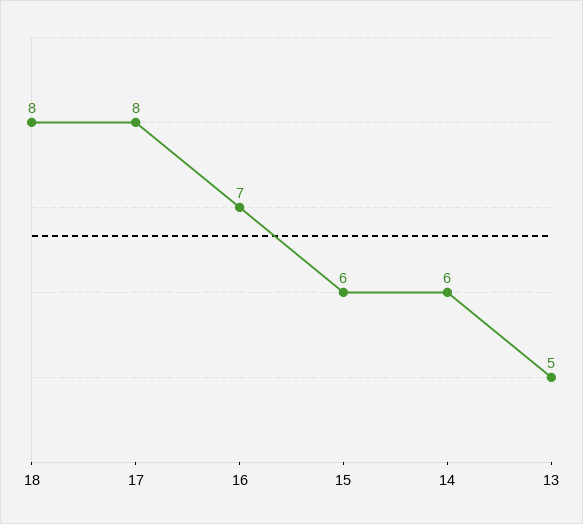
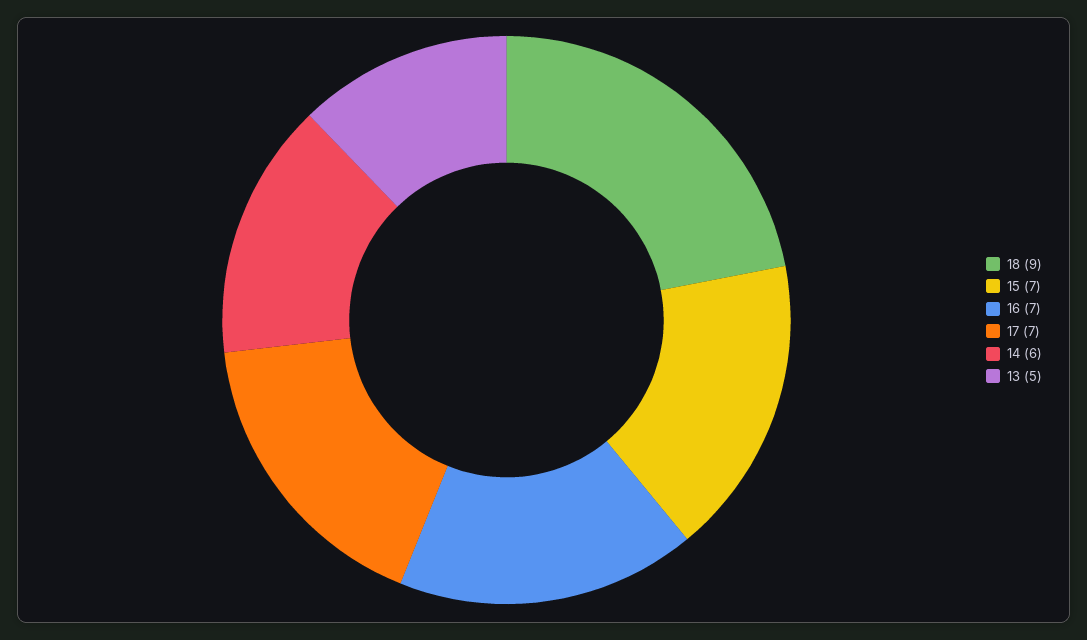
  {
-   "18": 8,
+   "18": 9,
-   "17": 8,
+   "17": 7,
    "16": 7,
-   "15": 6,
+   "15": 7,
    "14": 6,
    "13": 5
  }

